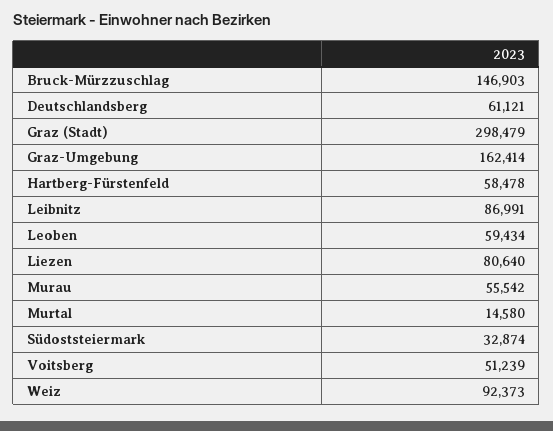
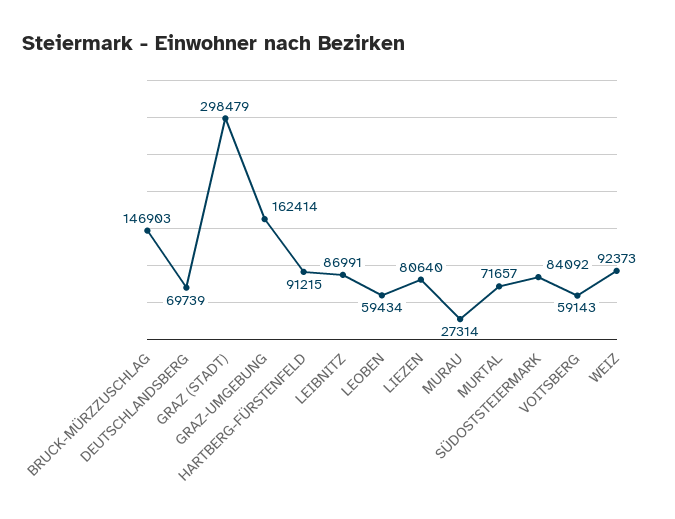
  {
    "Bruck-Mürzzuschlag": 146903,
-   "Deutschlandsberg": 61121,
+   "Deutschlandsberg": 69739,
    "Graz (Stadt)": 298479,
    "Graz-Umgebung": 162414,
-   "Hartberg-Fürstenfeld": 58478,
+   "Hartberg-Fürstenfeld": 91215,
    "Leibnitz": 86991,
    "Leoben": 59434,
    "Liezen": 80640,
-   "Murau": 55542,
+   "Murau": 27314,
-   "Murtal": 14580,
+   "Murtal": 71657,
-   "Südoststeiermark": 32874,
+   "Südoststeiermark": 84092,
-   "Voitsberg": 51239,
+   "Voitsberg": 59143,
    "Weiz": 92373
  }

